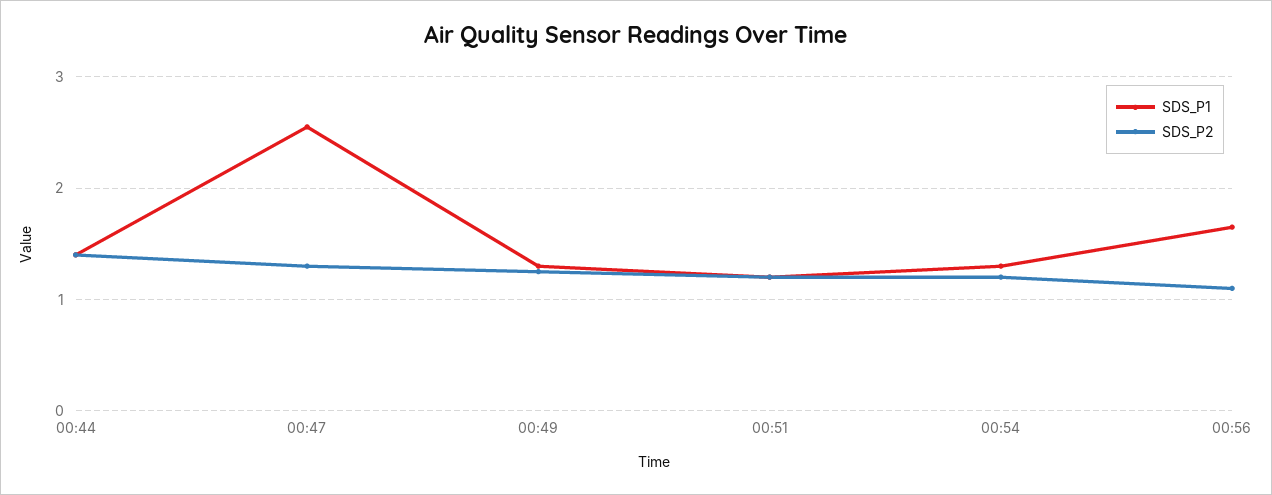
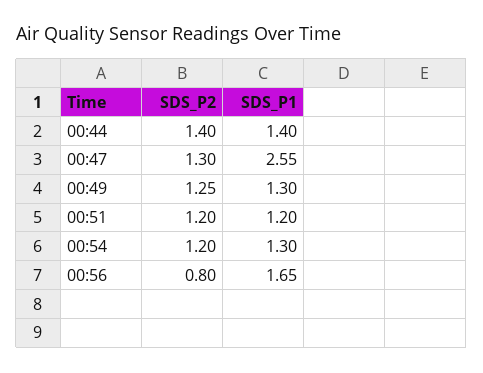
  {
    "SDS_P1": {
      "00:44": 1.4,
      "00:47": 2.55,
      "00:49": 1.3,
      "00:51": 1.2,
      "00:54": 1.3,
      "00:56": 1.65
    },
    "SDS_P2": {
      "00:44": 1.4,
      "00:47": 1.3,
      "00:49": 1.25,
      "00:51": 1.2,
      "00:54": 1.2,
-     "00:56": 1.1
+     "00:56": 0.8
    }
  }

